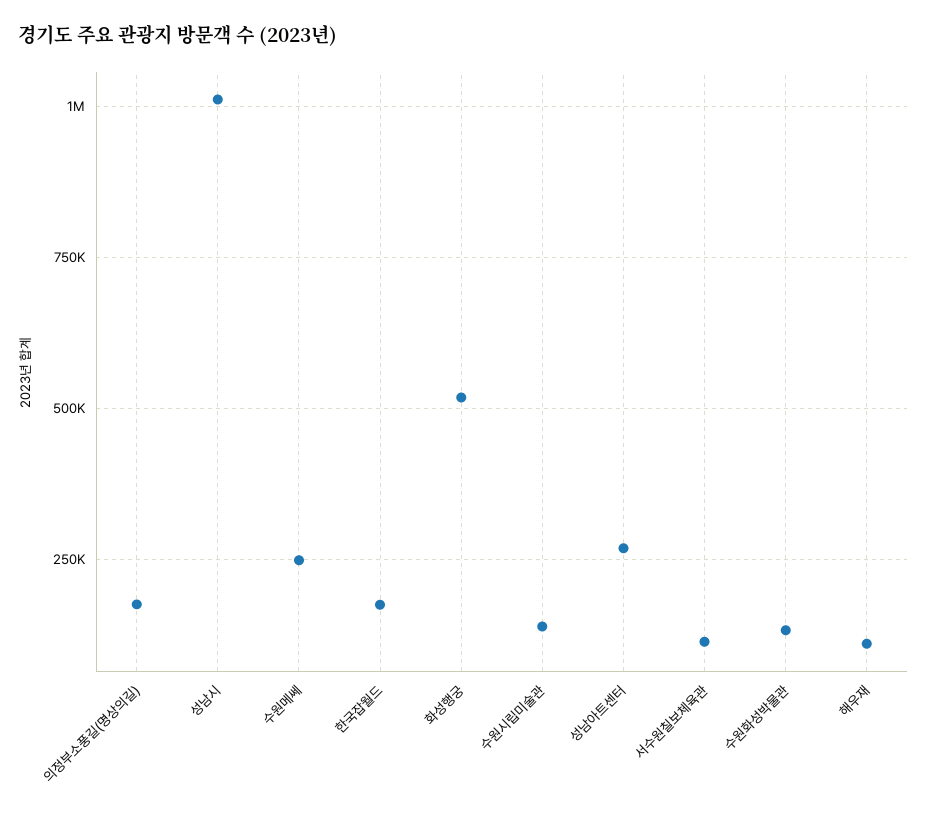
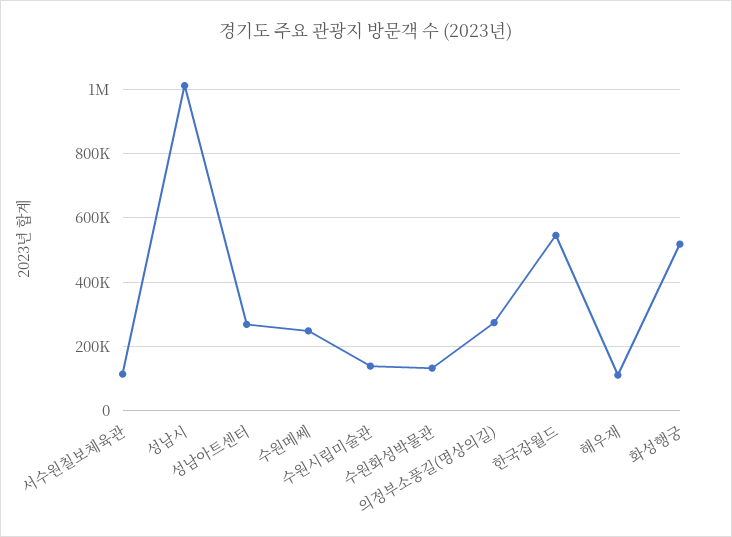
  {
-   "의정부소풍길(명상의길)": 175000,
+   "의정부소풍길(명상의길)": 280000,
    "성남시": 1020000,
    "수원메쎄": 240000,
-   "한국잡월드": 175000,
+   "한국잡월드": 540000,
    "화성행궁": 520000,
    "수원시립미술관": 140000,
    "성남아트센터": 260000,
    "서수원칠보체육관": 120000,
    "수원화성박물관": 140000,
    "해우재": 120000
  }

